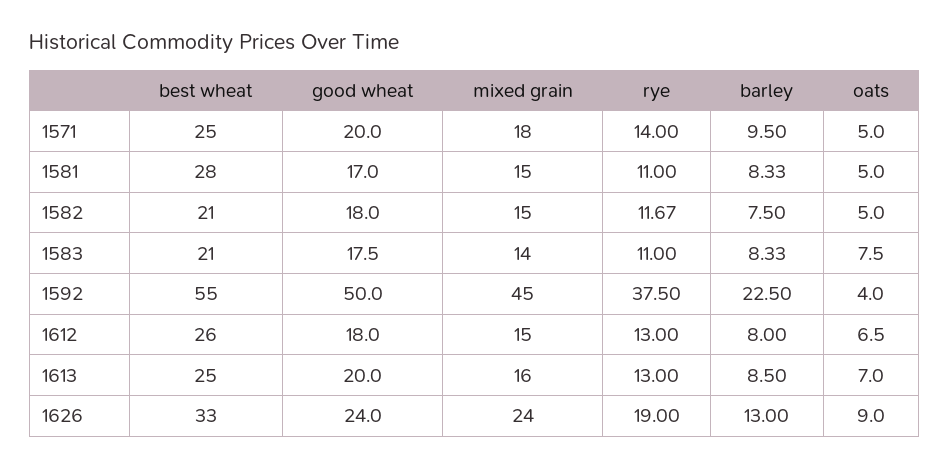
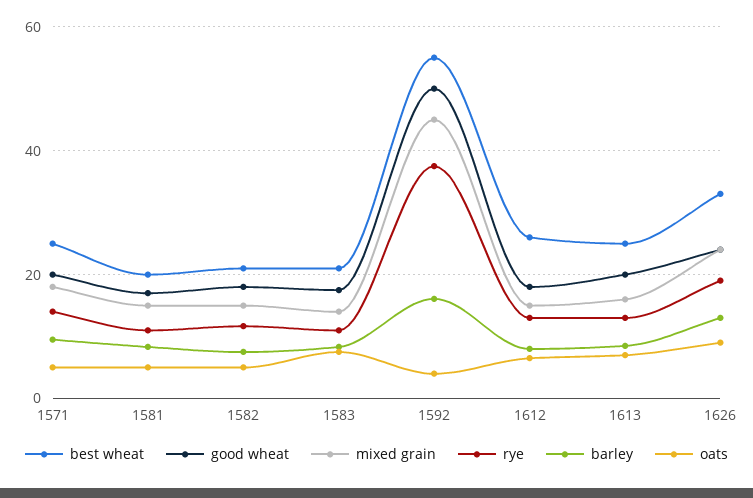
  {
    "best wheat": {
      "1571": 25,
-     "1581": 28,
+     "1581": 20,
      "1582": 21,
      "1583": 21,
      "1592": 55,
      "1612": 26,
      "1613": 25,
      "1626": 33
    },
    "good wheat": {
      "1571": 20,
      "1581": 17,
      "1582": 18,
      "1583": 17.5,
      "1592": 50,
      "1612": 18,
      "1613": 20,
      "1626": 24
    },
    "mixed grain": {
      "1571": 18,
      "1581": 15,
      "1582": 15,
      "1583": 14,
      "1592": 45,
      "1612": 15,
      "1613": 16,
      "1626": 24
    },
    "rye": {
      "1571": 14,
      "1581": 11,
      "1582": 11.67,
      "1583": 11,
      "1592": 37.5,
      "1612": 13,
      "1613": 13,
      "1626": 19
    },
    "barley": {
      "1571": 9.5,
      "1581": 8.33,
      "1582": 7.5,
      "1583": 8.33,
-     "1592": 22.5,
+     "1592": 16,
      "1612": 8,
      "1613": 8.5,
      "1626": 13
    },
    "oats": {
      "1571": 5,
      "1581": 5,
      "1582": 5,
      "1583": 7.5,
      "1592": 4,
      "1612": 6.5,
      "1613": 7,
      "1626": 9
    }
  }

